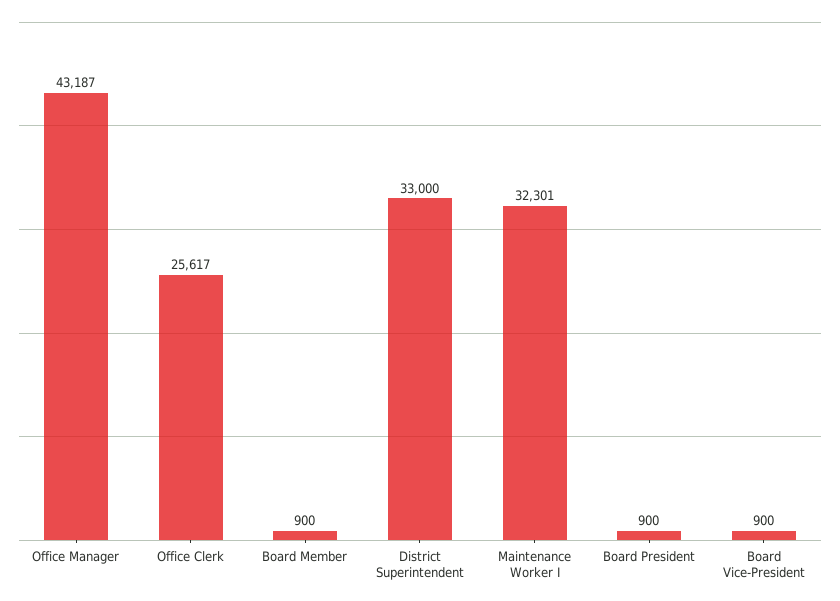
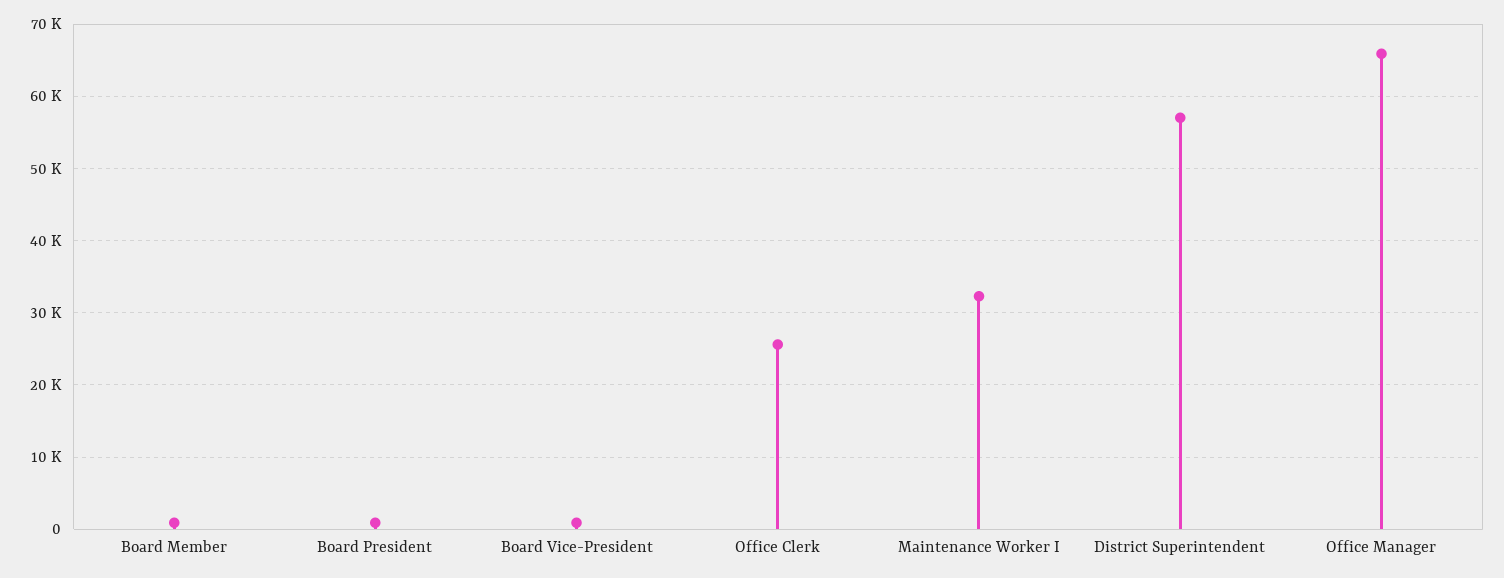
  {
-   "Office Manager": 43187,
+   "Office Manager": 66000,
    "Office Clerk": 25617,
    "Board Member": 900,
-   "District Superintendent": 33000,
+   "District Superintendent": 57000,
    "Maintenance Worker I": 32301,
    "Board President": 900,
    "Board Vice-President": 900
  }

